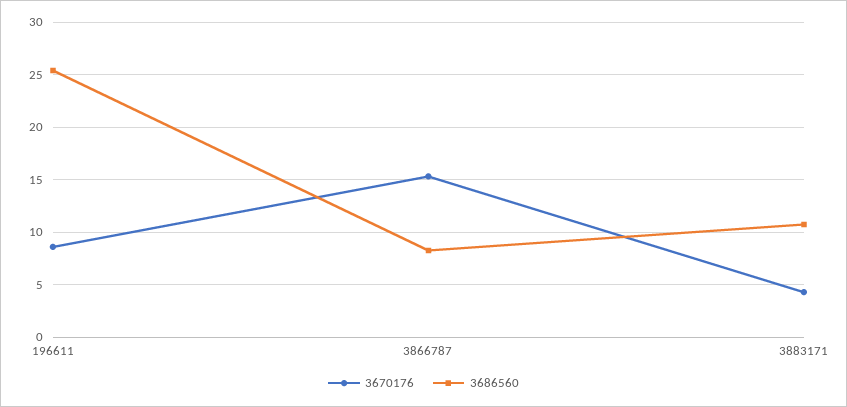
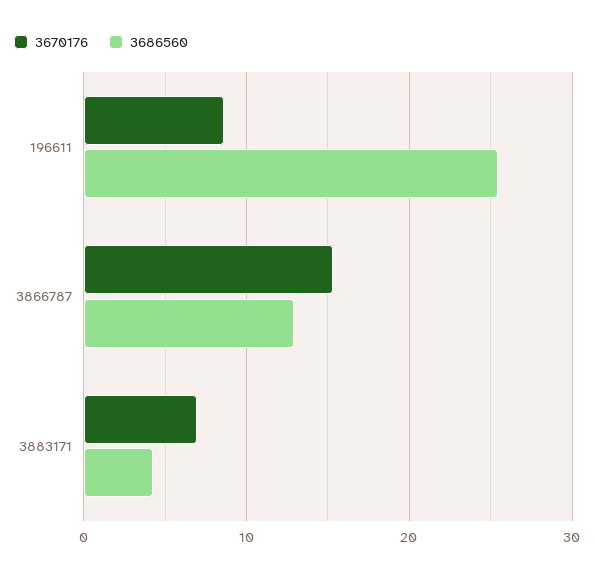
  {
    "3670176": {
      "196611": 9,
      "3866787": 15,
-     "3883171": 4
+     "3883171": 7
    },
    "3686560": {
      "196611": 25,
-     "3866787": 8,
+     "3866787": 13,
-     "3883171": 11
+     "3883171": 4
    }
  }

